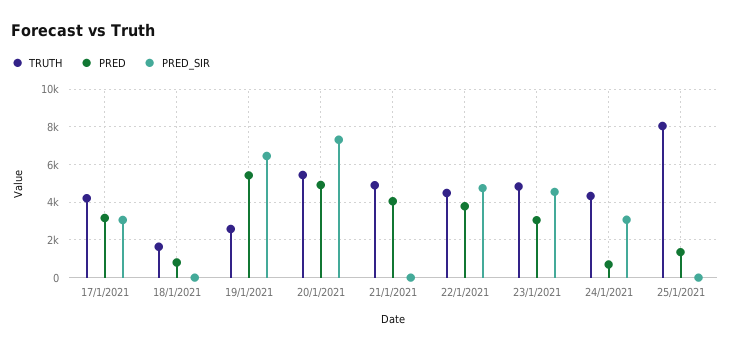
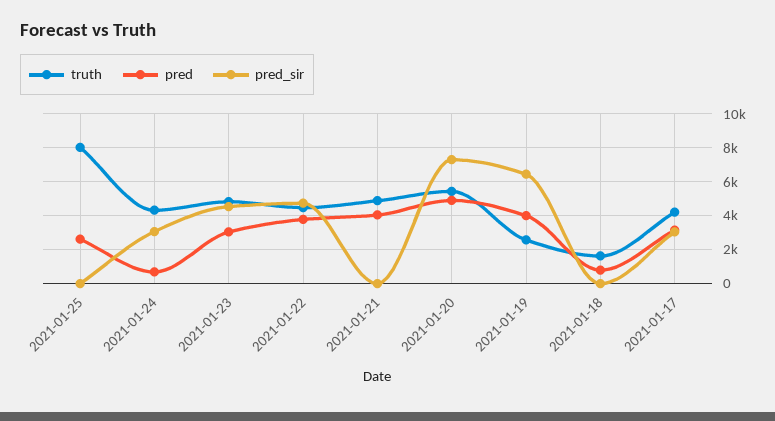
  {
    "TRUTH": {
      "17/1/2021": 4000,
      "18/1/2021": 1500,
      "19/1/2021": 2500,
      "20/1/2021": 5500,
      "21/1/2021": 5000,
      "22/1/2021": 4500,
      "23/1/2021": 5000,
      "24/1/2021": 4500,
      "25/1/2021": 8000
    },
    "PRED": {
      "17/1/2021": 3000,
      "18/1/2021": 1000,
-     "19/1/2021": 5500,
+     "19/1/2021": 4000,
      "20/1/2021": 5000,
      "21/1/2021": 4000,
      "22/1/2021": 4000,
      "23/1/2021": 3000,
      "24/1/2021": 500,
-     "25/1/2021": 1500
+     "25/1/2021": 2500
    },
    "PRED_SIR": {
      "17/1/2021": 3000,
      "18/1/2021": 0,
      "19/1/2021": 6500,
      "20/1/2021": 7500,
      "21/1/2021": 0,
      "22/1/2021": 4500,
      "23/1/2021": 4500,
      "24/1/2021": 3000,
      "25/1/2021": 0
    }
  }

